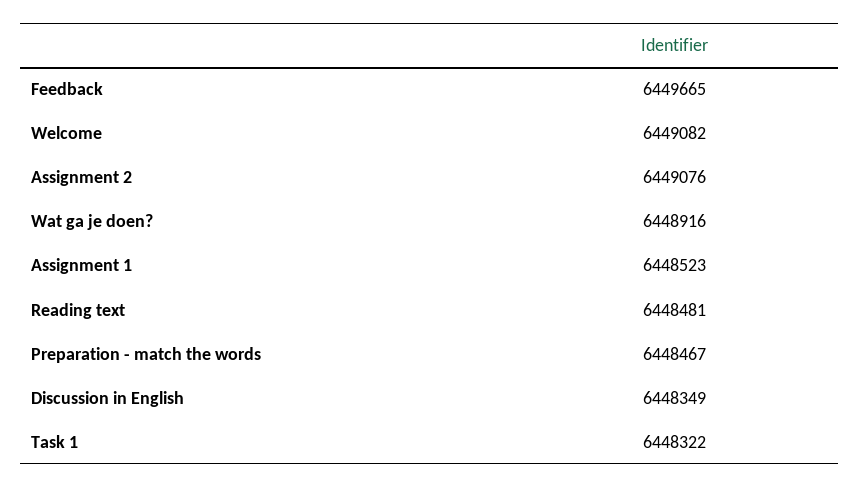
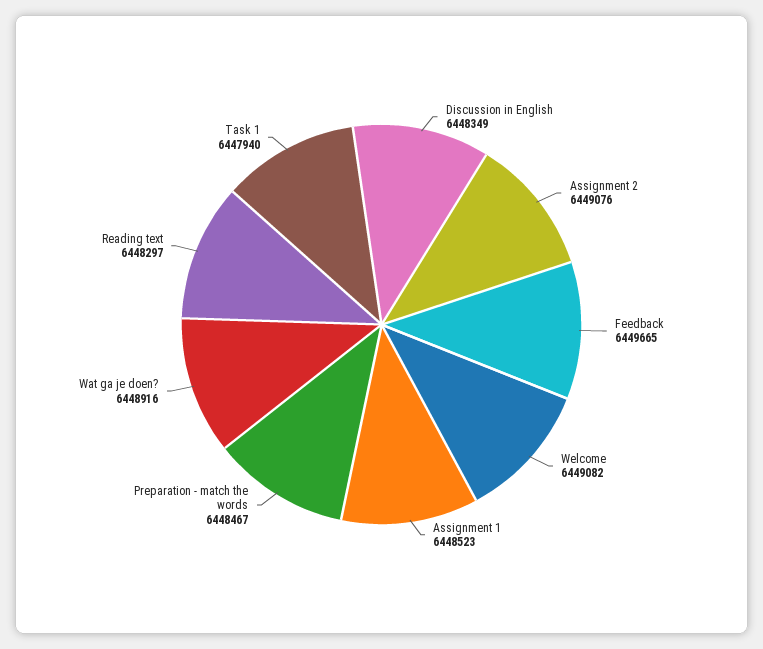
  {
    "Feedback": 6449665,
    "Welcome": 6449082,
    "Assignment 2": 6449076,
    "Wat ga je doen?": 6448916,
    "Assignment 1": 6448523,
-   "Reading text": 6448481,
+   "Reading text": 6448297,
    "Preparation - match the words": 6448467,
    "Discussion in English": 6448349,
-   "Task 1": 6448322
+   "Task 1": 6447940
  }

